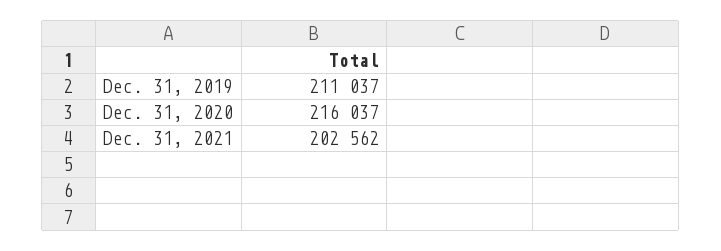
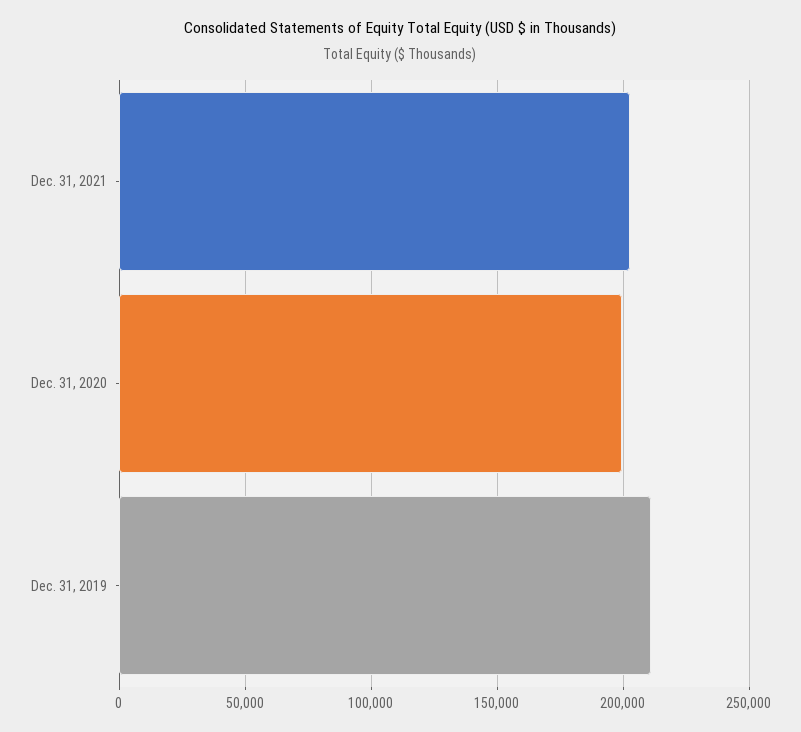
  {
    "Dec. 31, 2019": 211037,
-   "Dec. 31, 2020": 216037,
+   "Dec. 31, 2020": 200000,
    "Dec. 31, 2021": 202562
  }

